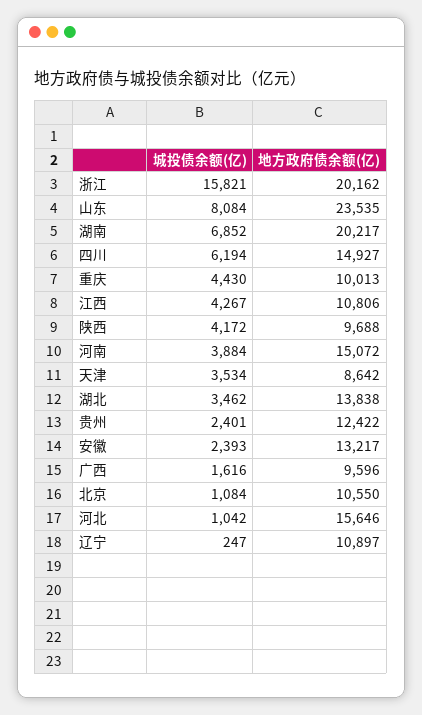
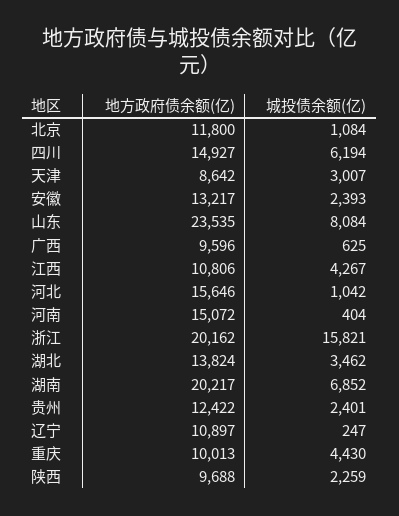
  {
    "城投债余额(亿)": {
      "浙江": 15821,
      "山东": 8084,
      "湖南": 6852,
      "四川": 6194,
      "重庆": 4430,
      "江西": 4267,
-     "陕西": 4172,
+     "陕西": 2259,
-     "河南": 3884,
+     "河南": 404,
-     "天津": 3534,
+     "天津": 3007,
      "湖北": 3462,
      "贵州": 2401,
      "安徽": 2393,
-     "广西": 1616,
+     "广西": 625,
      "北京": 1084,
      "河北": 1042,
      "辽宁": 247
    },
    "地方政府债余额(亿)": {
      "浙江": 20162,
      "山东": 23535,
      "湖南": 20217,
      "四川": 14927,
      "重庆": 10013,
      "江西": 10806,
      "陕西": 9688,
      "河南": 15072,
      "天津": 8642,
-     "湖北": 13838,
+     "湖北": 13824,
      "贵州": 12422,
      "安徽": 13217,
      "广西": 9596,
-     "北京": 10550,
+     "北京": 11800,
      "河北": 15646,
      "辽宁": 10897
    }
  }

